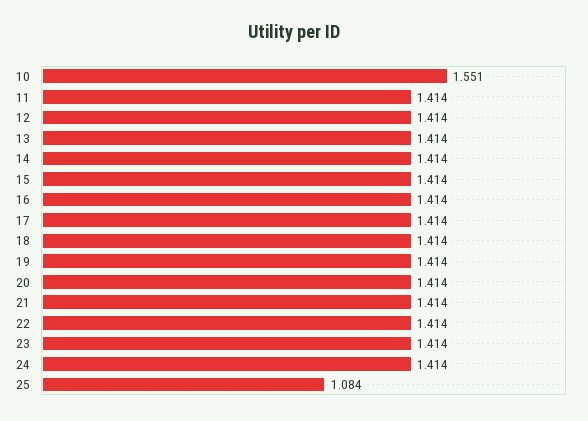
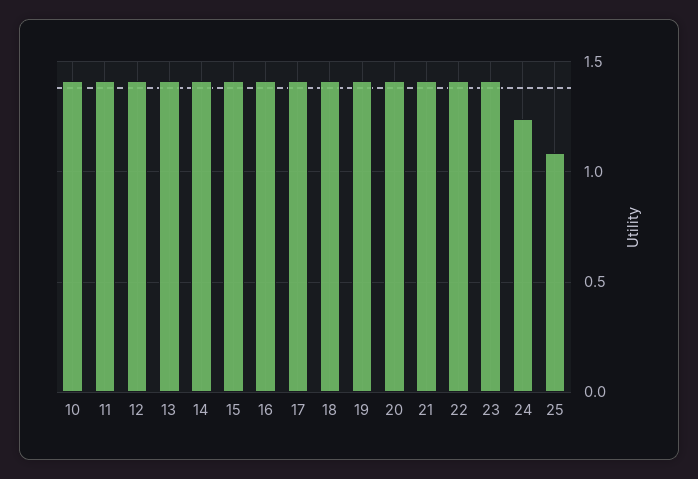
  {
-   "10": 1.551,
+   "10": 1.4,
    "11": 1.414,
    "12": 1.414,
    "13": 1.414,
    "14": 1.414,
    "15": 1.414,
    "16": 1.414,
    "17": 1.414,
    "18": 1.414,
    "19": 1.414,
    "20": 1.414,
    "21": 1.414,
    "22": 1.414,
    "23": 1.414,
-   "24": 1.414,
+   "24": 1.25,
    "25": 1.084
  }

